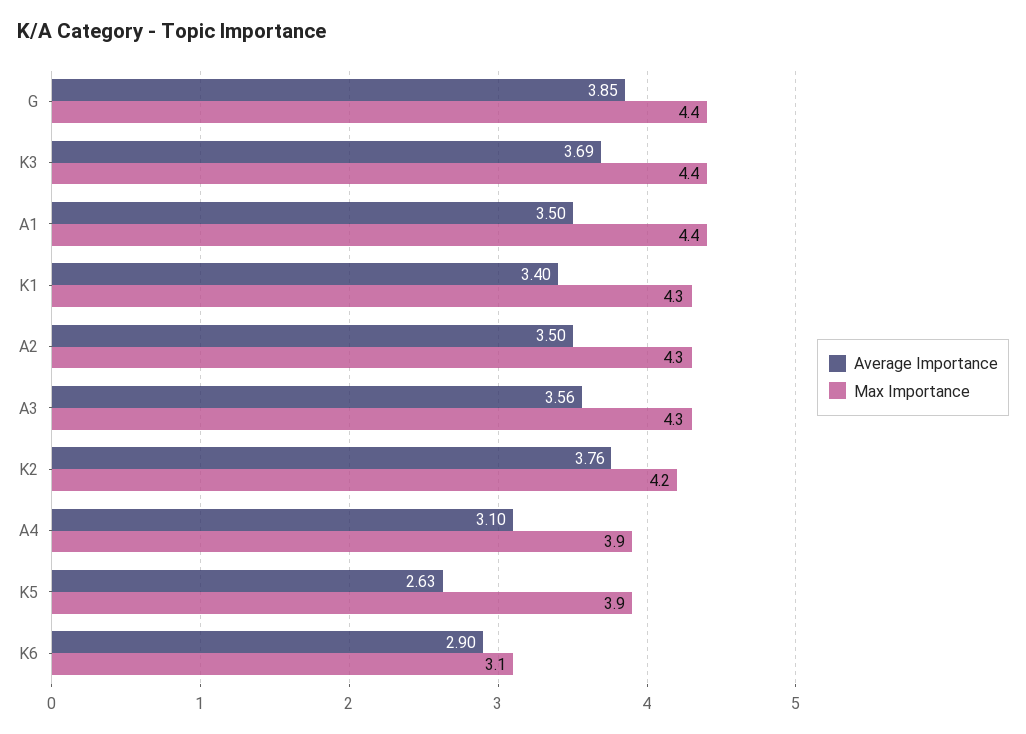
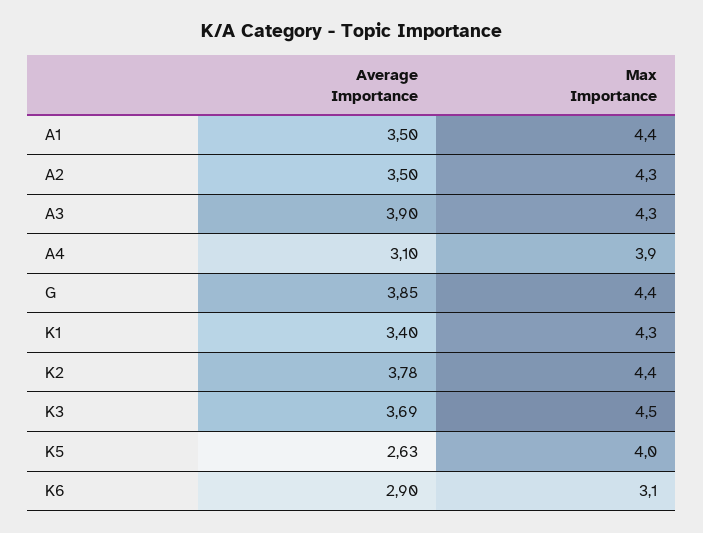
  {
    "Average Importance": {
      "G": 3.85,
      "K3": 3.69,
      "A1": 3.5,
      "K1": 3.4,
      "A2": 3.5,
-     "A3": 3.56,
+     "A3": 3.9,
-     "K2": 3.76,
+     "K2": 3.78,
      "A4": 3.1,
      "K5": 2.63,
      "K6": 2.9
    },
    "Max Importance": {
      "G": 4.4,
-     "K3": 4.4,
+     "K3": 4.5,
      "A1": 4.4,
      "K1": 4.3,
      "A2": 4.3,
      "A3": 4.3,
-     "K2": 4.2,
+     "K2": 4.4,
      "A4": 3.9,
-     "K5": 3.9,
+     "K5": 4,
      "K6": 3.1
    }
  }

